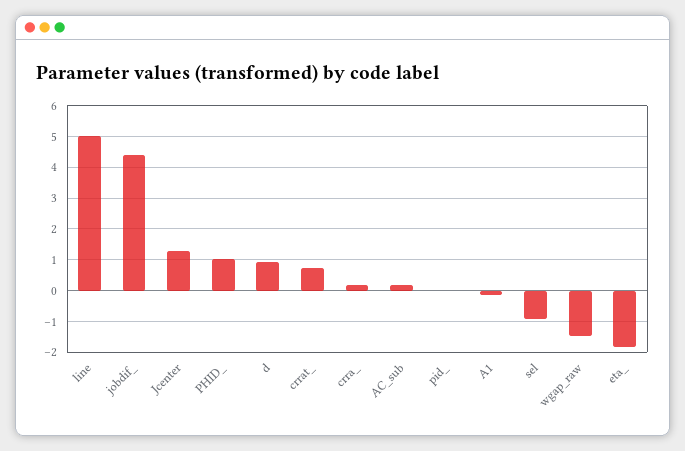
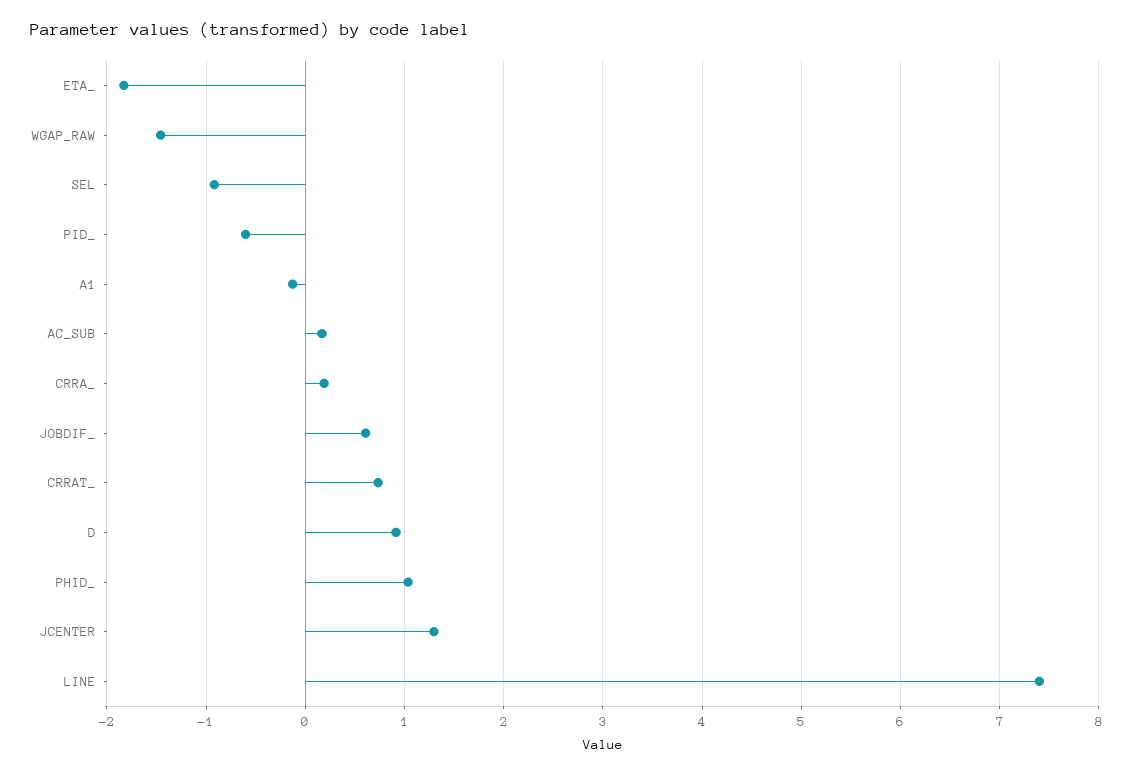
  {
-   "line": 5,
+   "line": 7.4,
-   "jobdif_": 4.4,
+   "jobdif_": 0.6,
    "Jcenter": 1.3,
    "PHID_": 1,
    "d": 0.9,
    "crrat_": 0.7,
    "crra_": 0.2,
    "AC_sub": 0.2,
-   "pid_": 0,
+   "pid_": -0.6,
    "A1": -0.1,
    "sel": -0.9,
    "wgap_raw": -1.5,
    "eta_": -1.8
  }

